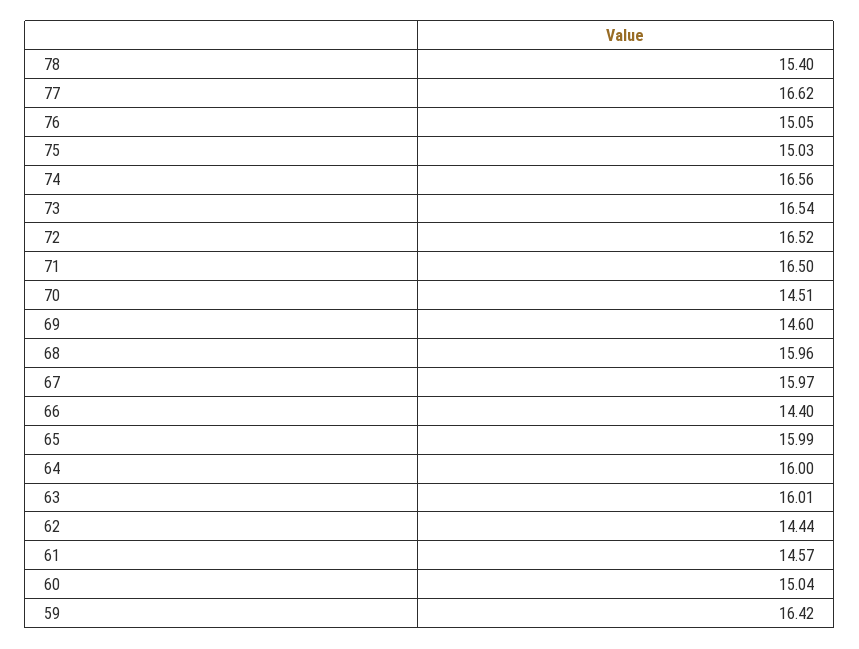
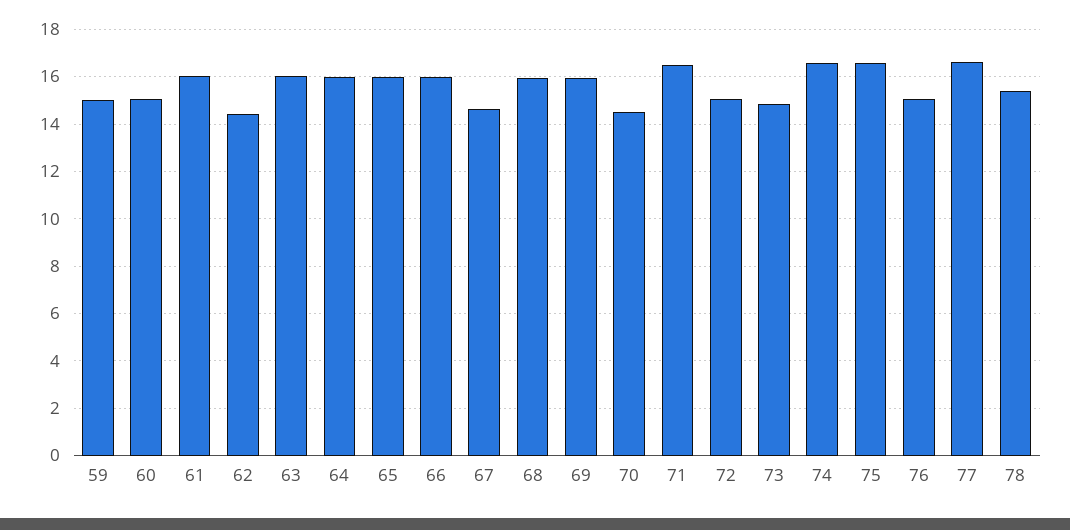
  {
    "78": 15.4,
    "77": 16.62,
    "76": 15.05,
-   "75": 15.03,
+   "75": 16.5,
    "74": 16.56,
-   "73": 16.54,
+   "73": 15,
-   "72": 16.52,
+   "72": 15,
    "71": 16.5,
    "70": 14.51,
-   "69": 14.6,
+   "69": 16,
    "68": 15.96,
-   "67": 15.97,
+   "67": 14.5,
-   "66": 14.4,
+   "66": 16,
    "65": 15.99,
    "64": 16,
    "63": 16.01,
    "62": 14.44,
-   "61": 14.57,
+   "61": 16,
    "60": 15.04,
-   "59": 16.42
+   "59": 15
  }

